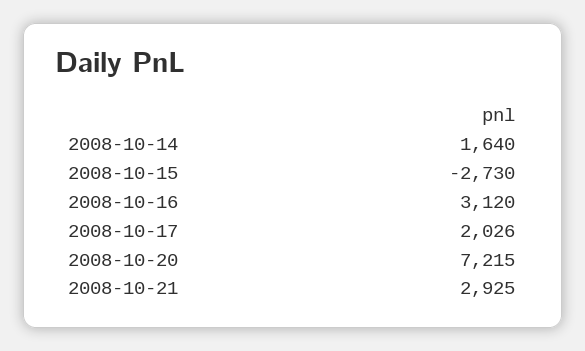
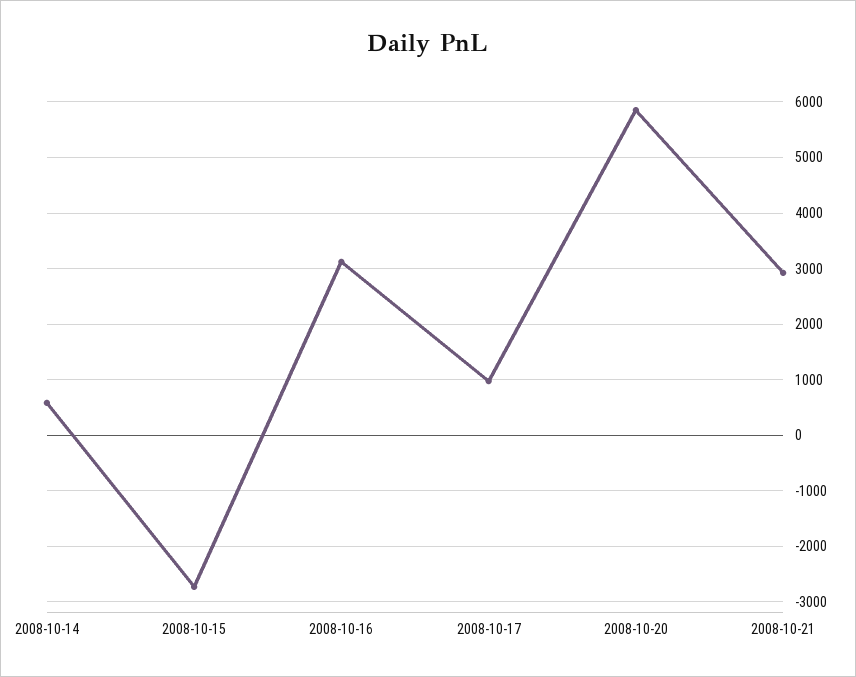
  {
-   "2008-10-14": 1640,
+   "2008-10-14": 600,
    "2008-10-15": -2730,
    "2008-10-16": 3120,
-   "2008-10-17": 2026,
+   "2008-10-17": 1000,
-   "2008-10-20": 7215,
+   "2008-10-20": 5800,
    "2008-10-21": 2925
  }

